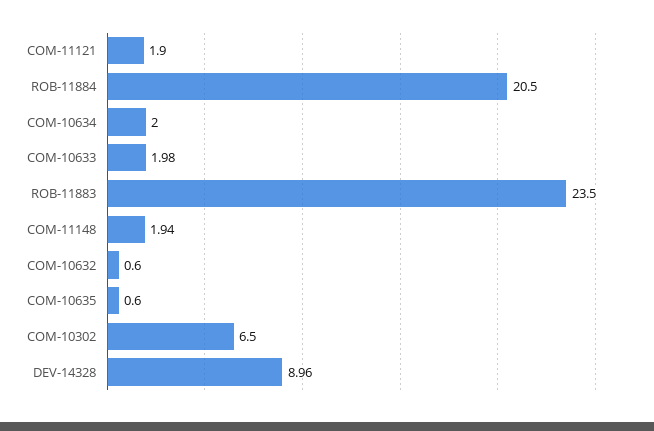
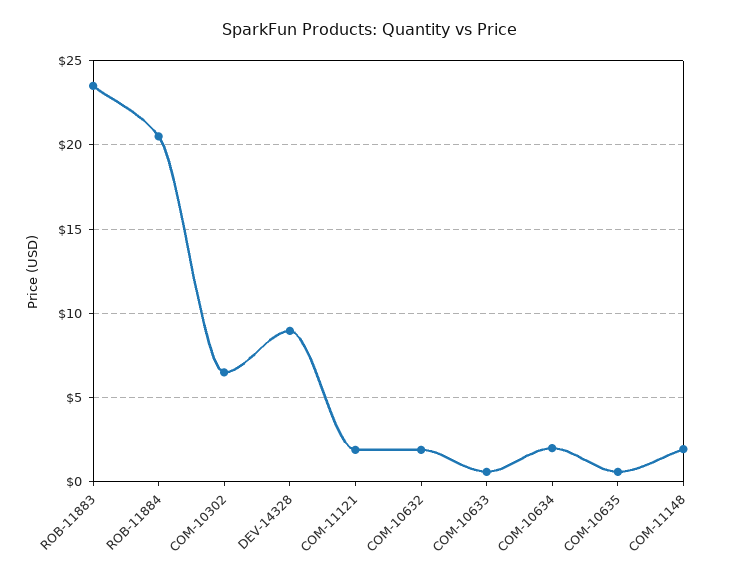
  {
    "COM-11121": 1.9,
    "ROB-11884": 20.5,
    "COM-10634": 2,
-   "COM-10633": 1.98,
+   "COM-10633": 0.5,
    "ROB-11883": 23.5,
    "COM-11148": 1.94,
-   "COM-10632": 0.6,
+   "COM-10632": 2,
    "COM-10635": 0.6,
    "COM-10302": 6.5,
    "DEV-14328": 8.96
  }

